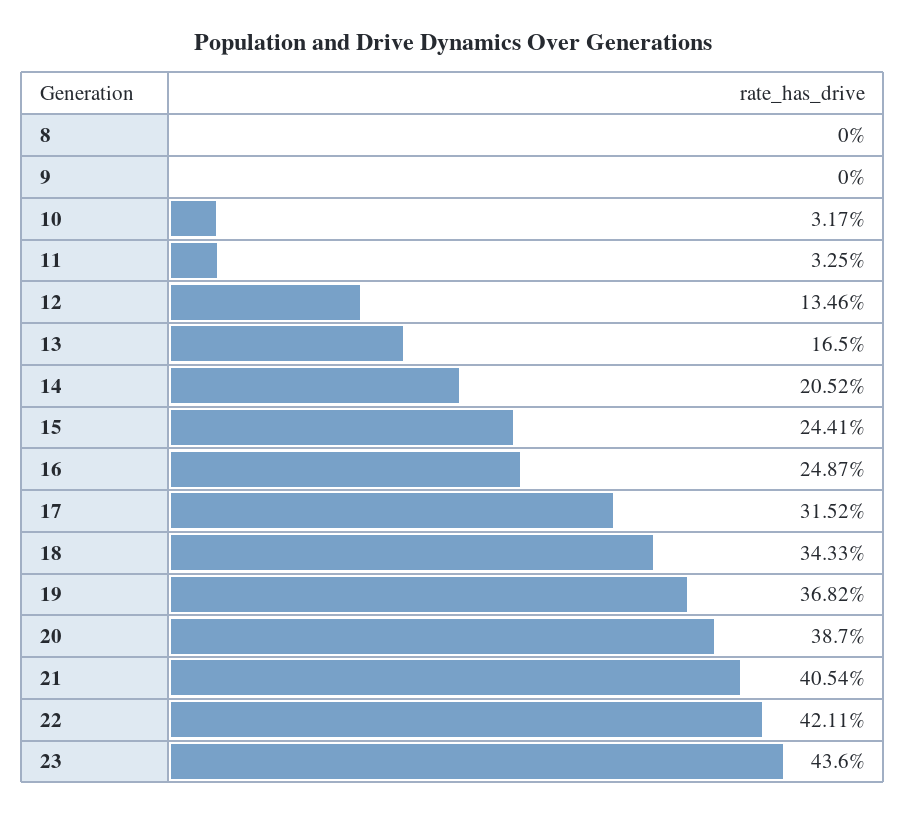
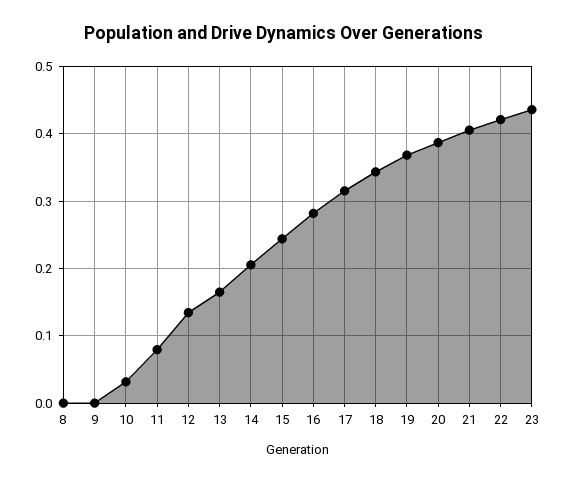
  {
    "8": 0,
    "9": 0,
    "10": 0.0317,
-   "11": 0.0325,
+   "11": 0.08,
    "12": 0.1346,
    "13": 0.165,
    "14": 0.2052,
    "15": 0.2441,
-   "16": 0.2487,
+   "16": 0.28,
    "17": 0.3152,
    "18": 0.3433,
    "19": 0.3682,
    "20": 0.387,
    "21": 0.4054,
    "22": 0.4211,
    "23": 0.436
  }

